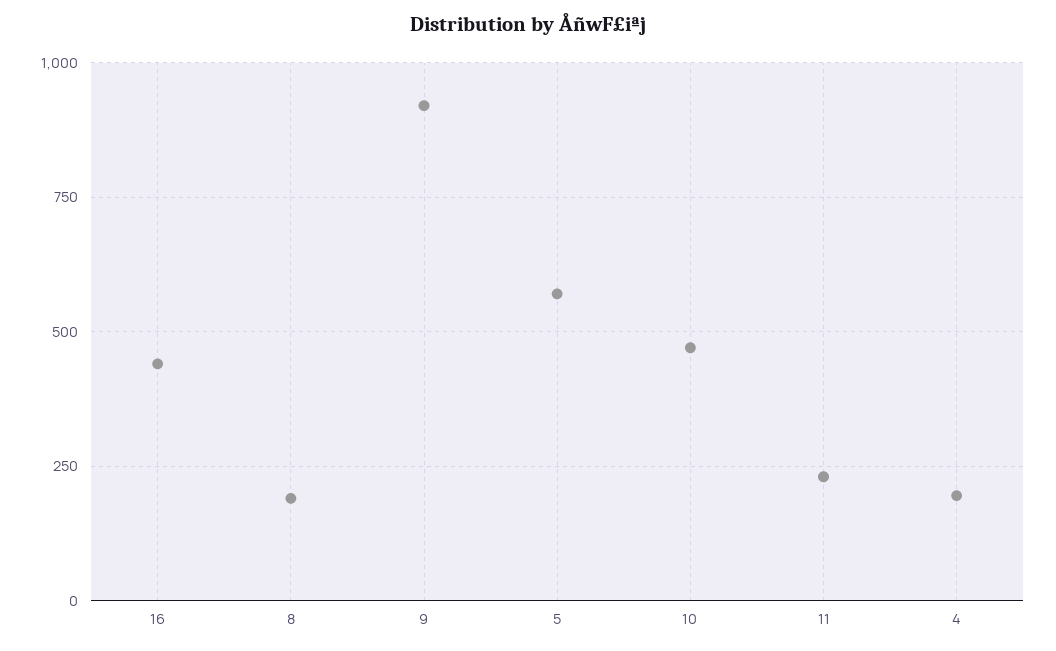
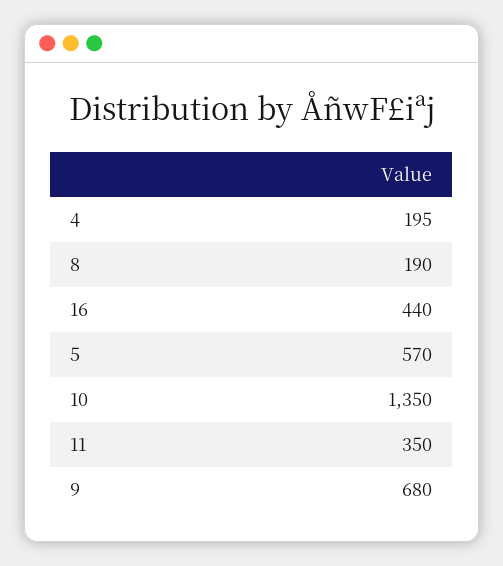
  {
    "16": 440,
    "8": 190,
-   "9": 925,
+   "9": 680,
    "5": 570,
-   "10": 475,
+   "10": 1350,
-   "11": 225,
+   "11": 350,
    "4": 195
  }

